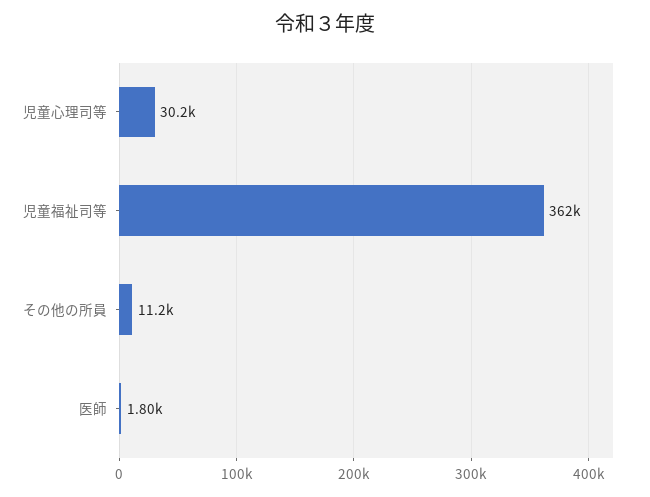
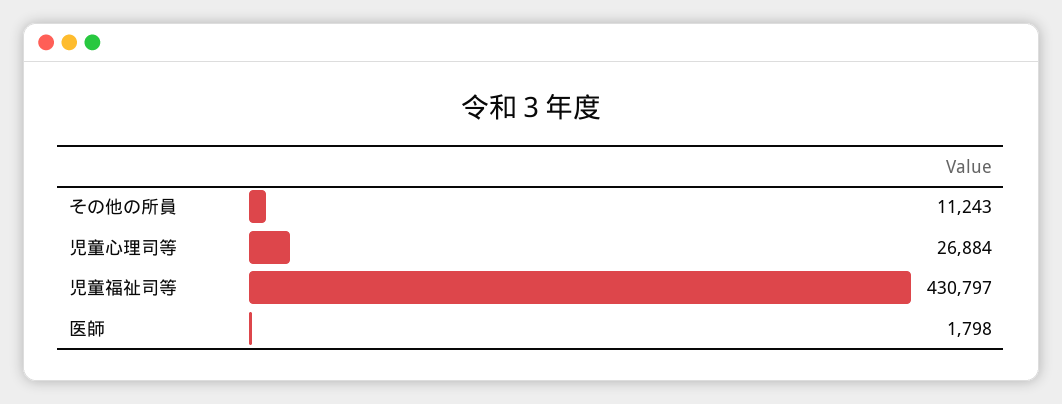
  {
-   "児童心理司等": 30200,
+   "児童心理司等": 26884,
-   "児童福祉司等": 362000,
+   "児童福祉司等": 430797,
    "その他の所員": 11243,
    "医師": 1798
  }

